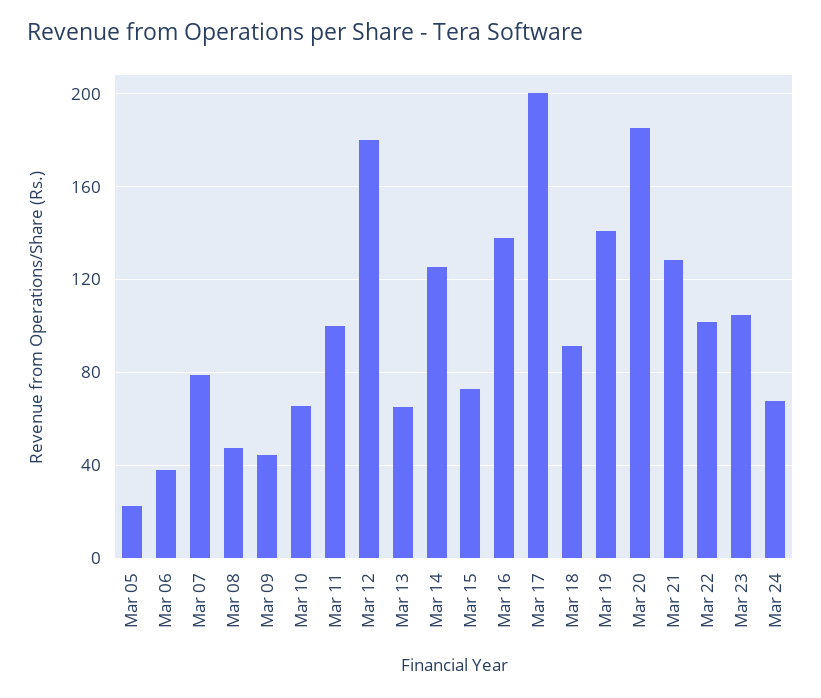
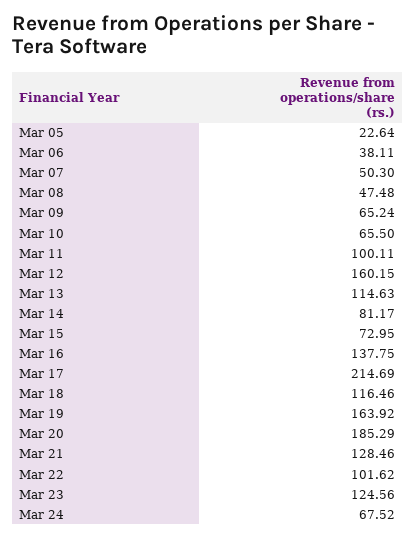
  {
    "Mar 05": 22.64,
    "Mar 06": 38.11,
-   "Mar 07": 80,
+   "Mar 07": 50.3,
    "Mar 08": 47.48,
-   "Mar 09": 45,
+   "Mar 09": 65.24,
    "Mar 10": 65.5,
    "Mar 11": 100.11,
-   "Mar 12": 180,
+   "Mar 12": 160.15,
-   "Mar 13": 65,
+   "Mar 13": 114.63,
-   "Mar 14": 125,
+   "Mar 14": 81.17,
    "Mar 15": 72.95,
    "Mar 16": 137.75,
-   "Mar 17": 200,
+   "Mar 17": 214.69,
-   "Mar 18": 90,
+   "Mar 18": 116.46,
-   "Mar 19": 140,
+   "Mar 19": 163.92,
    "Mar 20": 185.29,
    "Mar 21": 128.46,
    "Mar 22": 101.62,
-   "Mar 23": 105,
+   "Mar 23": 124.56,
    "Mar 24": 67.52
  }

